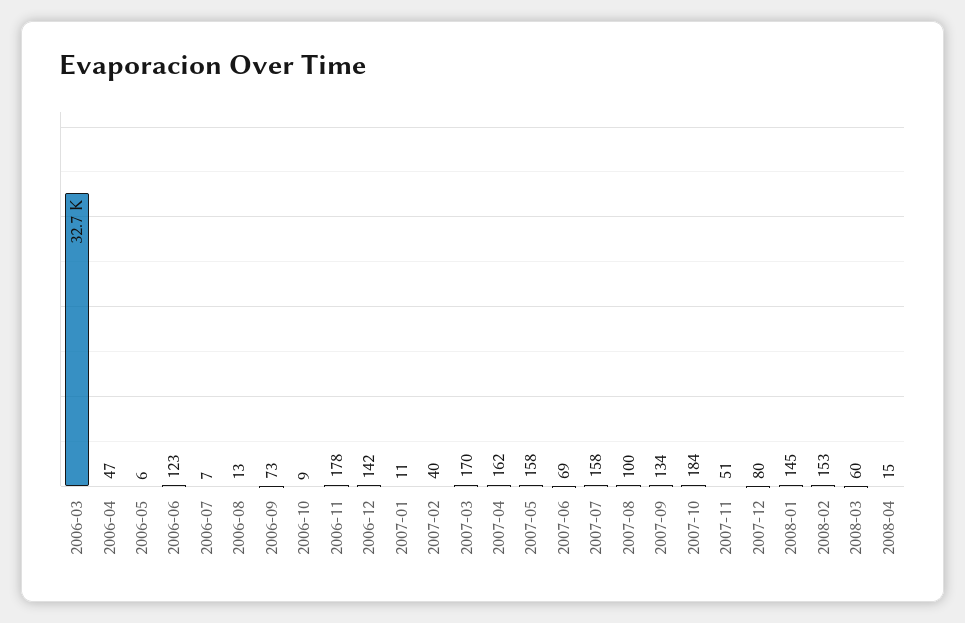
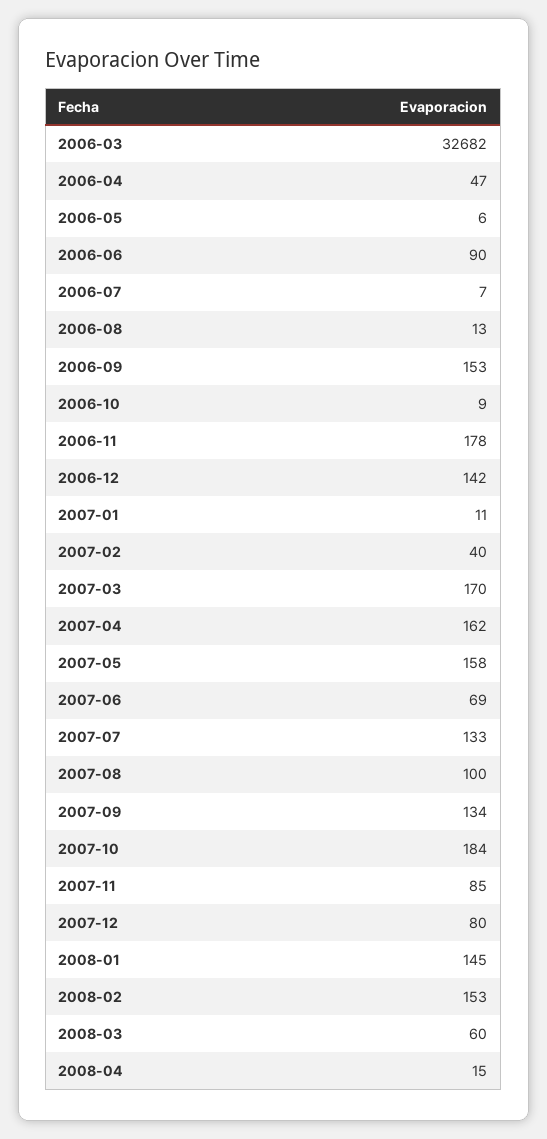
  {
    "2006-03": 32682,
    "2006-04": 47,
    "2006-05": 6,
-   "2006-06": 123,
+   "2006-06": 90,
    "2006-07": 7,
    "2006-08": 13,
-   "2006-09": 73,
+   "2006-09": 153,
    "2006-10": 9,
    "2006-11": 178,
    "2006-12": 142,
    "2007-01": 11,
    "2007-02": 40,
    "2007-03": 170,
    "2007-04": 162,
    "2007-05": 158,
    "2007-06": 69,
-   "2007-07": 158,
+   "2007-07": 133,
    "2007-08": 100,
    "2007-09": 134,
    "2007-10": 184,
-   "2007-11": 51,
+   "2007-11": 85,
    "2007-12": 80,
    "2008-01": 145,
    "2008-02": 153,
    "2008-03": 60,
    "2008-04": 15
  }

